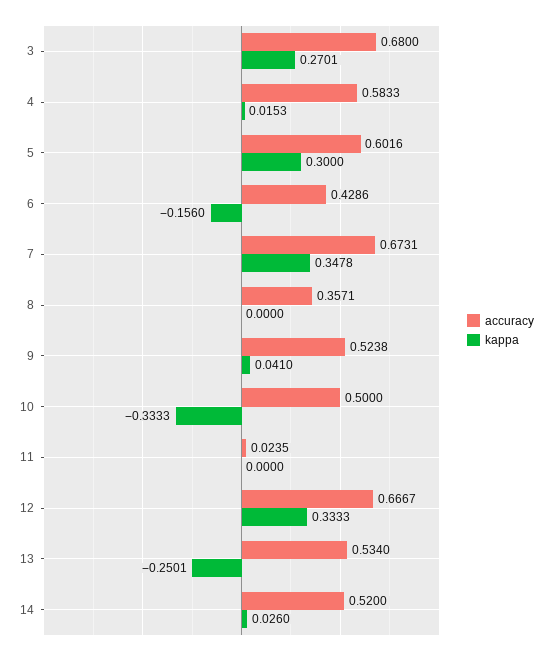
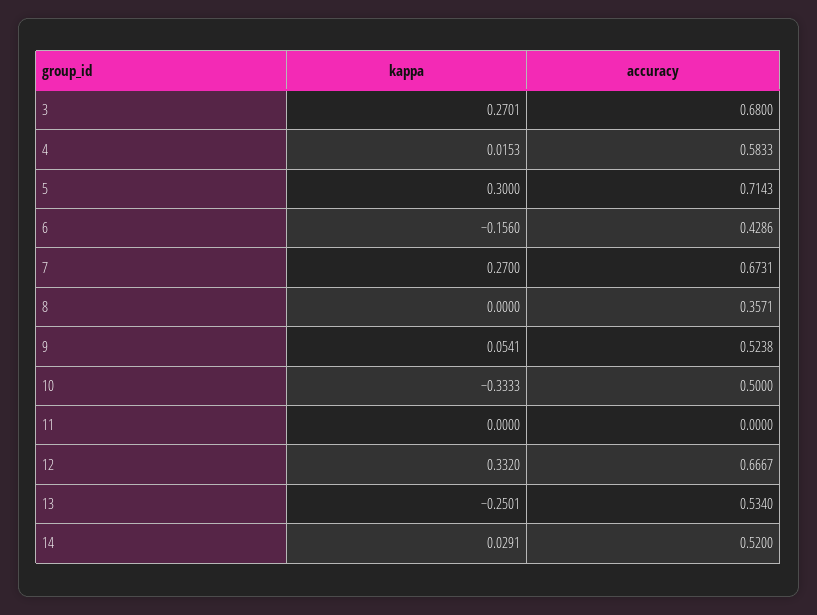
  {
    "accuracy": {
      "3": 0.68,
      "4": 0.5833,
-     "5": 0.6016,
+     "5": 0.7143,
      "6": 0.4286,
      "7": 0.6731,
      "8": 0.3571,
      "9": 0.5238,
      "10": 0.5,
-     "11": 0.0235,
+     "11": 0,
      "12": 0.6667,
      "13": 0.534,
      "14": 0.52
    },
    "kappa": {
      "3": 0.2701,
      "4": 0.0153,
      "5": 0.3,
      "6": -0.156,
-     "7": 0.3478,
+     "7": 0.27,
      "8": 0,
-     "9": 0.041,
+     "9": 0.0541,
      "10": -0.3333,
      "11": 0,
-     "12": 0.3333,
+     "12": 0.332,
      "13": -0.2501,
-     "14": 0.026
+     "14": 0.0291
    }
  }

